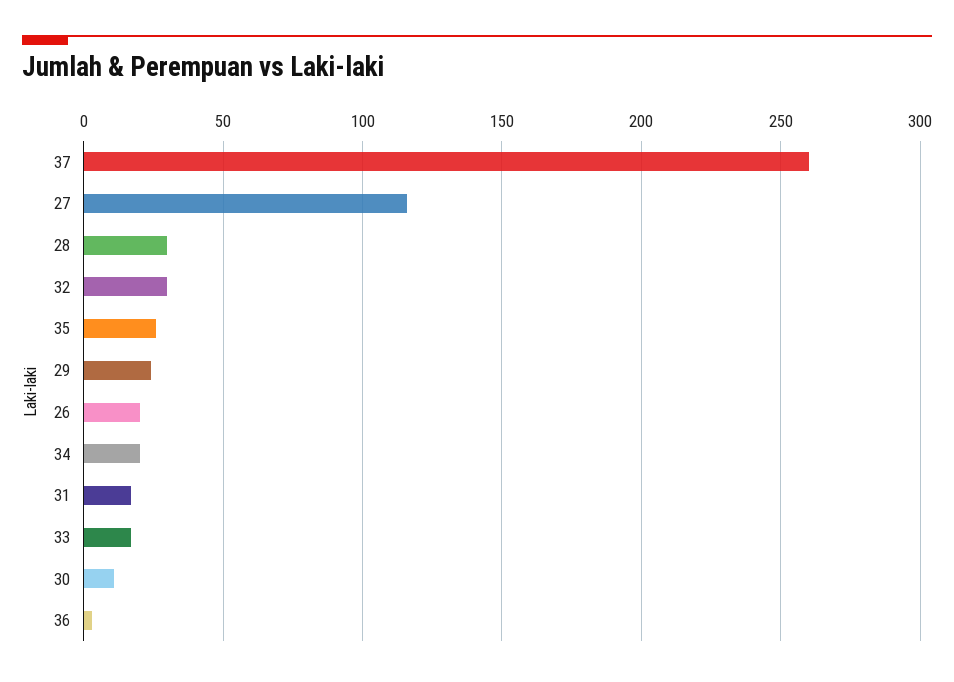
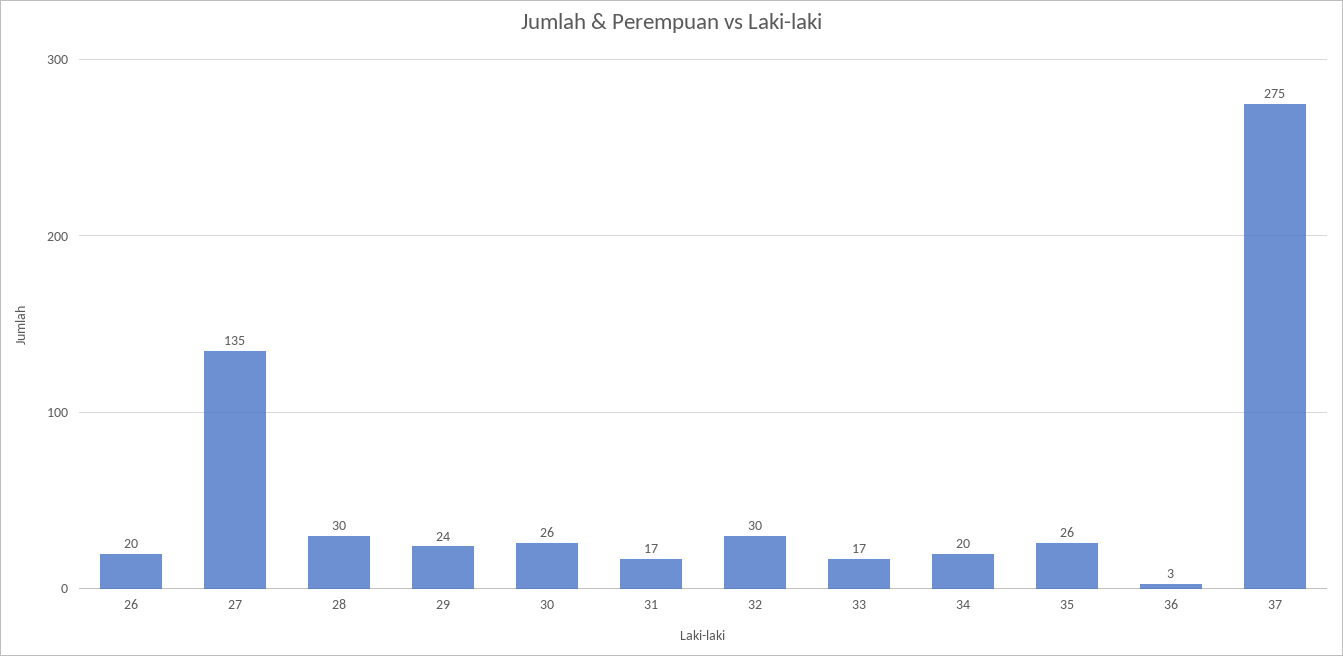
  {
-   "37": 260,
+   "37": 275,
-   "27": 115,
+   "27": 135,
    "28": 30,
    "32": 30,
    "35": 26,
    "29": 24,
    "26": 20,
    "34": 20,
    "31": 17,
    "33": 17,
-   "30": 10,
+   "30": 26,
    "36": 3
  }

